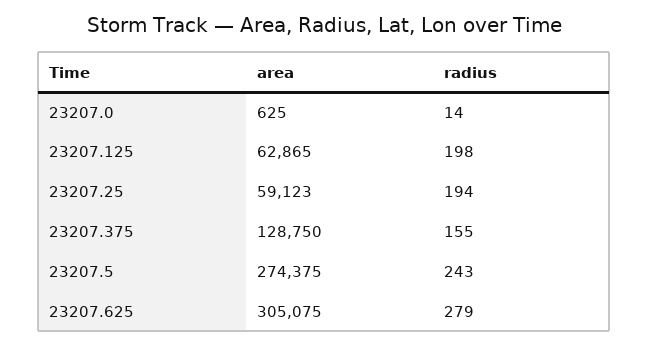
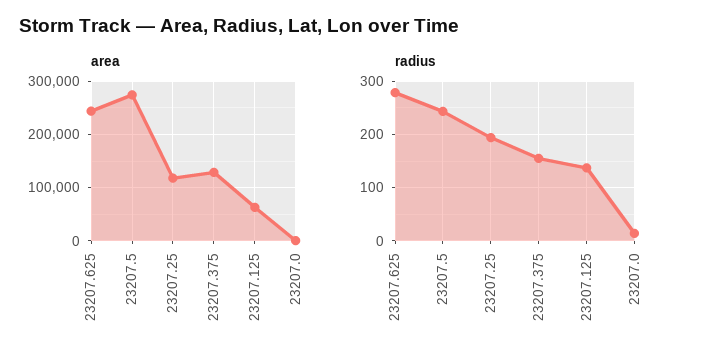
  {
    "area": {
      "23207.0": 625,
      "23207.125": 62865,
-     "23207.25": 59123,
+     "23207.25": 120000,
      "23207.375": 128750,
      "23207.5": 274375,
-     "23207.625": 305075
+     "23207.625": 240000
    },
    "radius": {
      "23207.0": 14,
-     "23207.125": 198,
+     "23207.125": 140,
      "23207.25": 194,
      "23207.375": 155,
      "23207.5": 243,
      "23207.625": 279
    }
  }

